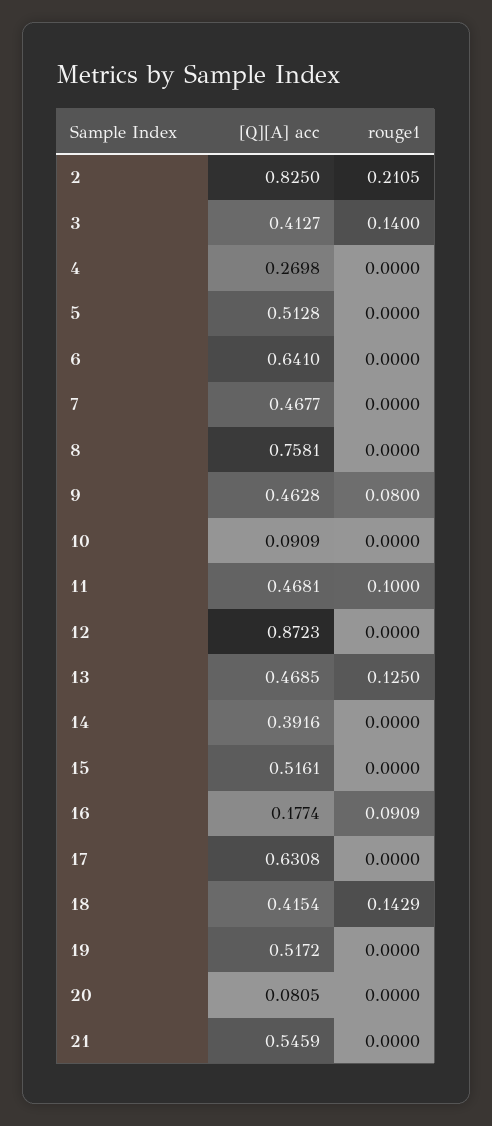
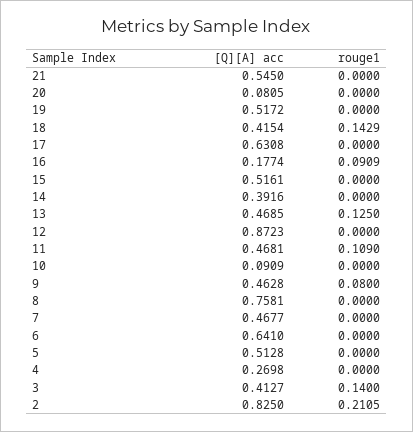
  {
    "[Q][A] acc": {
      "2": 0.825,
      "3": 0.4127,
      "4": 0.2698,
      "5": 0.5128,
      "6": 0.641,
      "7": 0.4677,
      "8": 0.7581,
      "9": 0.4628,
      "10": 0.0909,
      "11": 0.4681,
      "12": 0.8723,
      "13": 0.4685,
      "14": 0.3916,
      "15": 0.5161,
      "16": 0.1774,
      "17": 0.6308,
      "18": 0.4154,
      "19": 0.5172,
      "20": 0.0805,
-     "21": 0.5459
+     "21": 0.545
    },
    "rouge1": {
      "2": 0.2105,
      "3": 0.14,
      "4": 0,
      "5": 0,
      "6": 0,
      "7": 0,
      "8": 0,
      "9": 0.08,
      "10": 0,
-     "11": 0.1,
+     "11": 0.109,
      "12": 0,
      "13": 0.125,
      "14": 0,
      "15": 0,
      "16": 0.0909,
      "17": 0,
      "18": 0.1429,
      "19": 0,
      "20": 0,
      "21": 0
    }
  }

